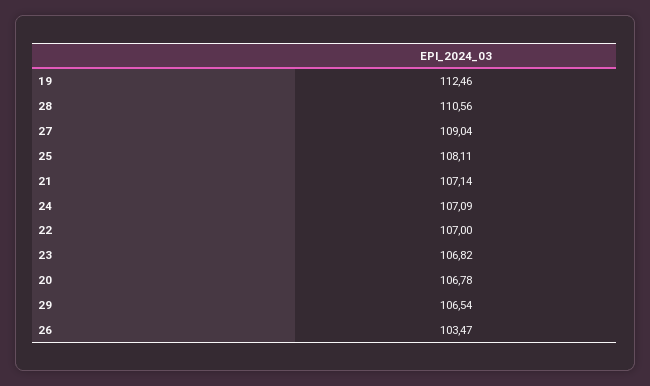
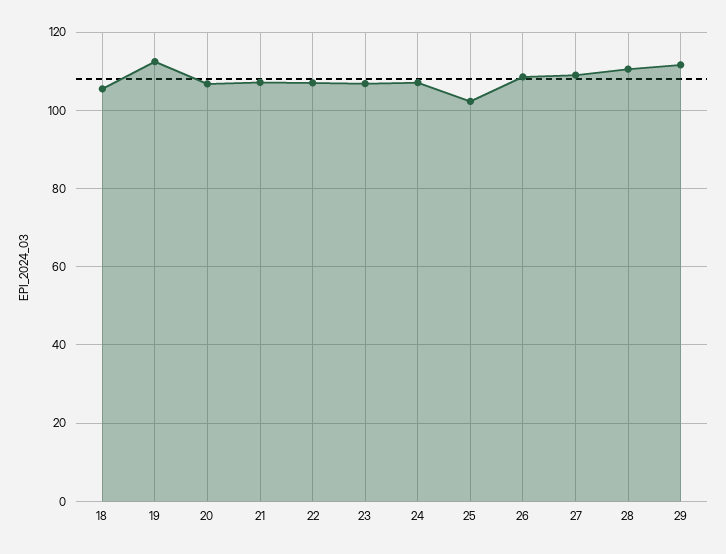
  {
    "19": 112.46,
    "28": 110.56,
    "27": 109.04,
-   "25": 108.11,
+   "25": 102,
    "21": 107.14,
    "24": 107.09,
    "22": 107,
    "23": 106.82,
    "20": 106.78,
-   "29": 106.54,
+   "29": 112,
-   "26": 103.47
+   "26": 108,
+   "18": 106
  }

